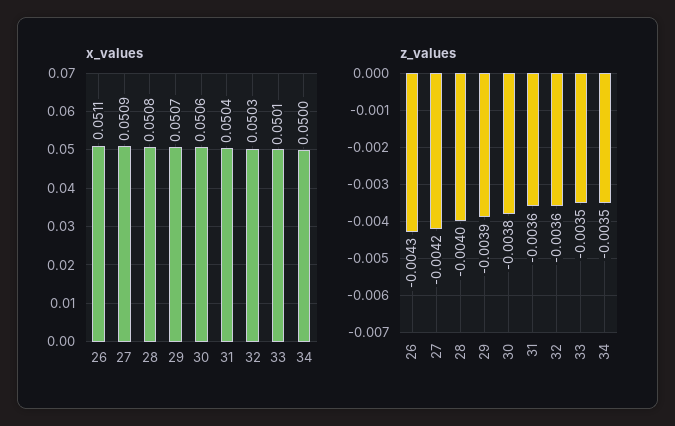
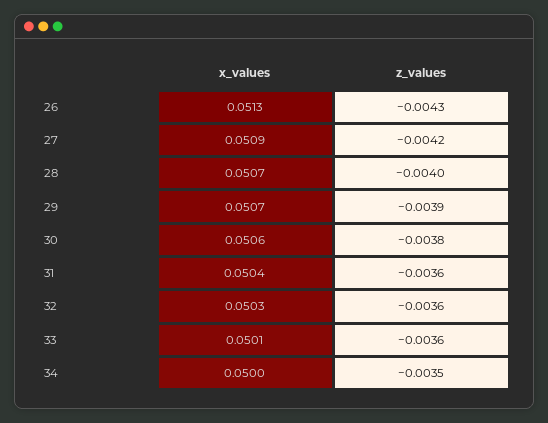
  {
    "x_values": {
-     "26": 0.0511,
+     "26": 0.0513,
      "27": 0.0509,
-     "28": 0.0508,
+     "28": 0.0507,
      "29": 0.0507,
      "30": 0.0506,
      "31": 0.0504,
      "32": 0.0503,
      "33": 0.0501,
      "34": 0.05
    },
    "z_values": {
      "26": -0.0043,
      "27": -0.0042,
      "28": -0.004,
      "29": -0.0039,
      "30": -0.0038,
      "31": -0.0036,
      "32": -0.0036,
-     "33": -0.0035,
+     "33": -0.0036,
      "34": -0.0035
    }
  }

